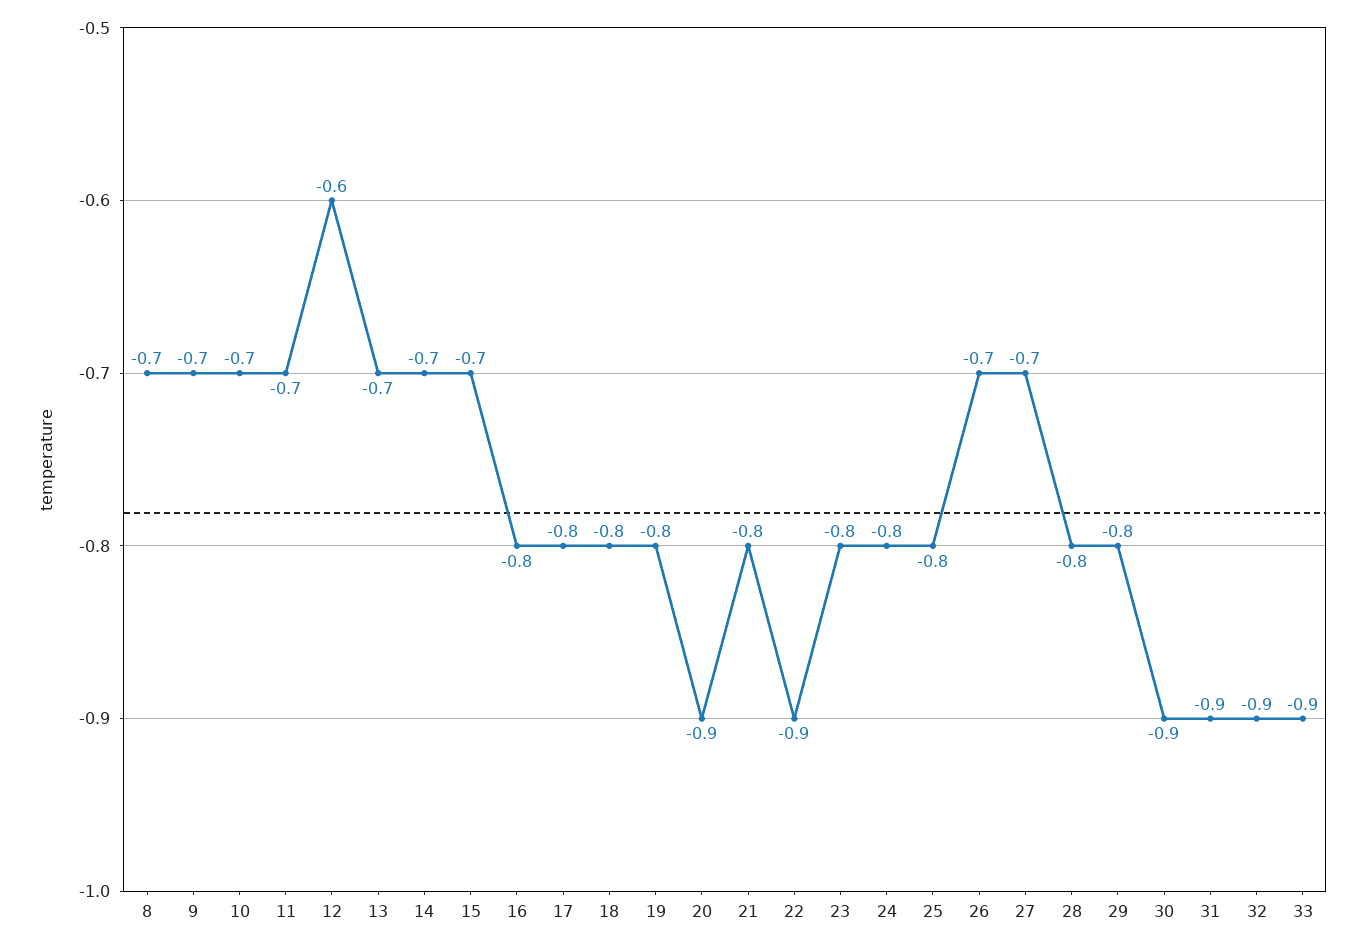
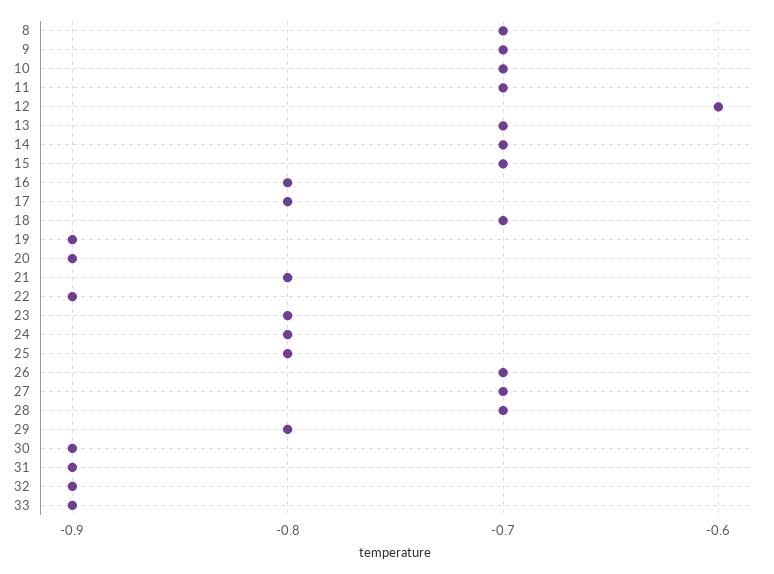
  {
    "8": -0.7,
    "9": -0.7,
    "10": -0.7,
    "11": -0.7,
    "12": -0.6,
    "13": -0.7,
    "14": -0.7,
    "15": -0.7,
    "16": -0.8,
    "17": -0.8,
-   "18": -0.8,
+   "18": -0.7,
-   "19": -0.8,
+   "19": -0.9,
    "20": -0.9,
    "21": -0.8,
    "22": -0.9,
    "23": -0.8,
    "24": -0.8,
    "25": -0.8,
    "26": -0.7,
    "27": -0.7,
-   "28": -0.8,
+   "28": -0.7,
    "29": -0.8,
    "30": -0.9,
    "31": -0.9,
    "32": -0.9,
    "33": -0.9
  }

